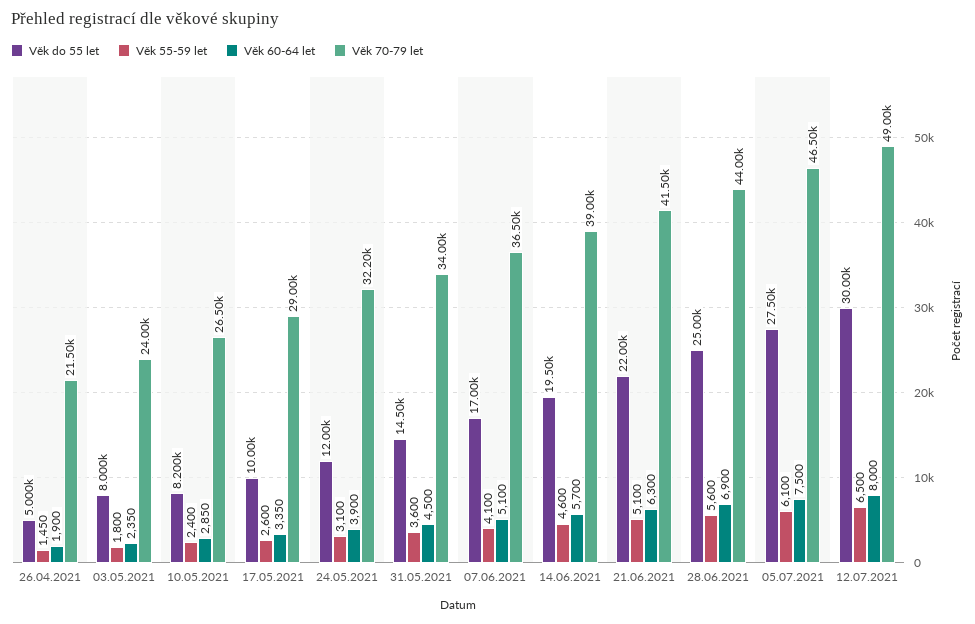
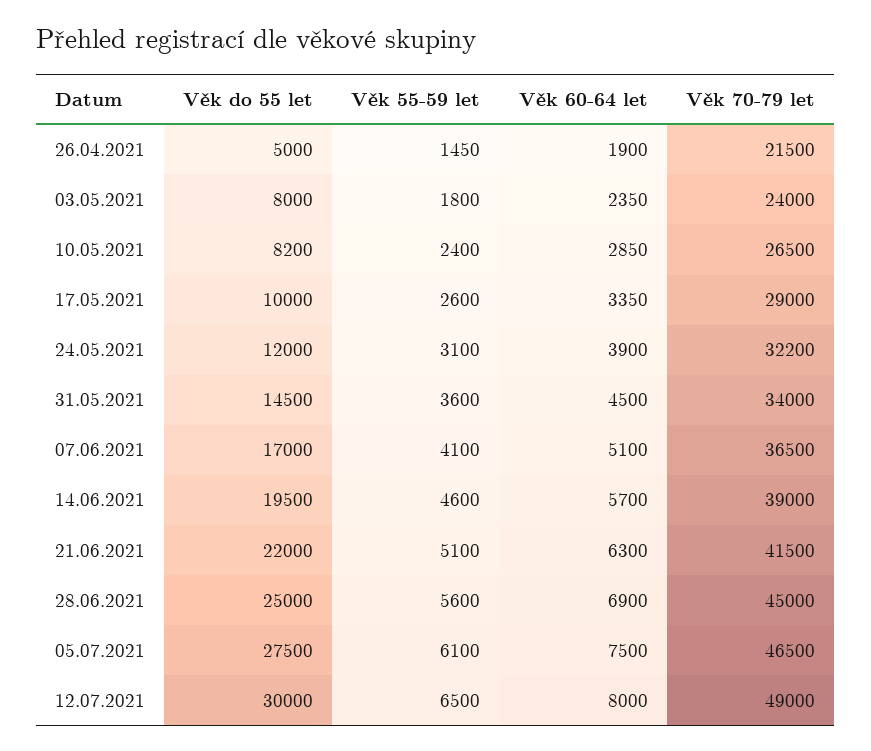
  {
    "Věk do 55 let": {
      "26.04.2021": 5000,
      "03.05.2021": 8000,
      "10.05.2021": 8200,
      "17.05.2021": 10000,
      "24.05.2021": 12000,
      "31.05.2021": 14500,
      "07.06.2021": 17000,
      "14.06.2021": 19500,
      "21.06.2021": 22000,
      "28.06.2021": 25000,
      "05.07.2021": 27500,
      "12.07.2021": 30000
    },
    "Věk 55-59 let": {
      "26.04.2021": 1450,
      "03.05.2021": 1800,
      "10.05.2021": 2400,
      "17.05.2021": 2600,
      "24.05.2021": 3100,
      "31.05.2021": 3600,
      "07.06.2021": 4100,
      "14.06.2021": 4600,
      "21.06.2021": 5100,
      "28.06.2021": 5600,
      "05.07.2021": 6100,
      "12.07.2021": 6500
    },
    "Věk 60-64 let": {
      "26.04.2021": 1900,
      "03.05.2021": 2350,
      "10.05.2021": 2850,
      "17.05.2021": 3350,
      "24.05.2021": 3900,
      "31.05.2021": 4500,
      "07.06.2021": 5100,
      "14.06.2021": 5700,
      "21.06.2021": 6300,
      "28.06.2021": 6900,
      "05.07.2021": 7500,
      "12.07.2021": 8000
    },
    "Věk 70-79 let": {
      "26.04.2021": 21500,
      "03.05.2021": 24000,
      "10.05.2021": 26500,
      "17.05.2021": 29000,
      "24.05.2021": 32200,
      "31.05.2021": 34000,
      "07.06.2021": 36500,
      "14.06.2021": 39000,
      "21.06.2021": 41500,
-     "28.06.2021": 44000,
+     "28.06.2021": 45000,
      "05.07.2021": 46500,
      "12.07.2021": 49000
    }
  }

